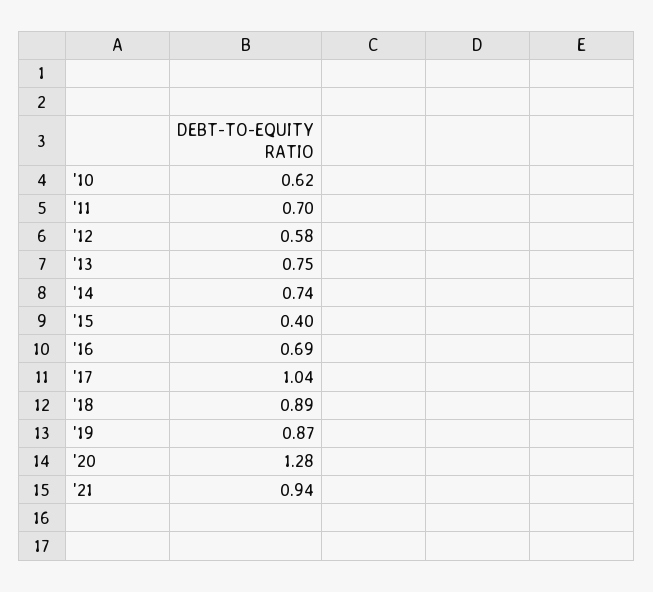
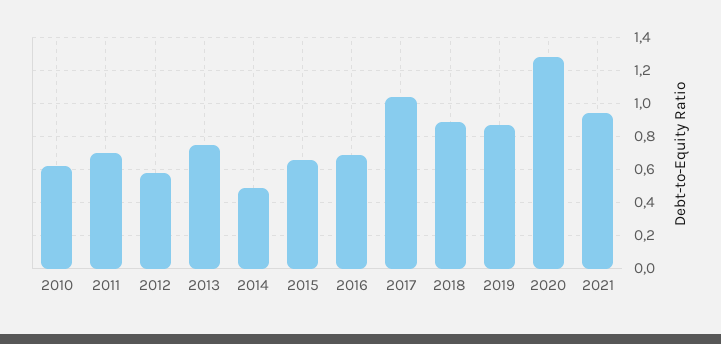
  {
    "'10": 0.62,
    "'11": 0.7,
    "'12": 0.58,
    "'13": 0.75,
-   "'14": 0.74,
+   "'14": 0.5,
-   "'15": 0.4,
+   "'15": 0.65,
    "'16": 0.69,
    "'17": 1.04,
    "'18": 0.89,
    "'19": 0.87,
    "'20": 1.28,
    "'21": 0.94
  }

